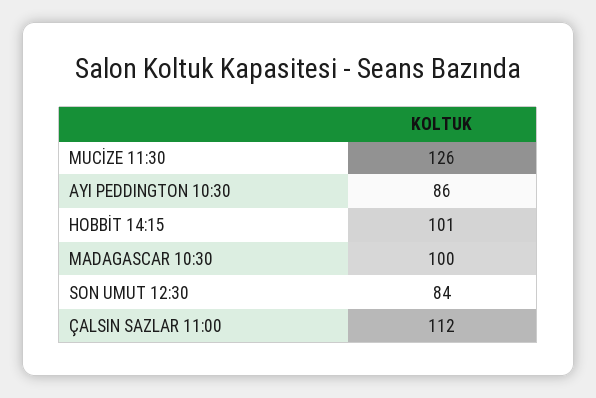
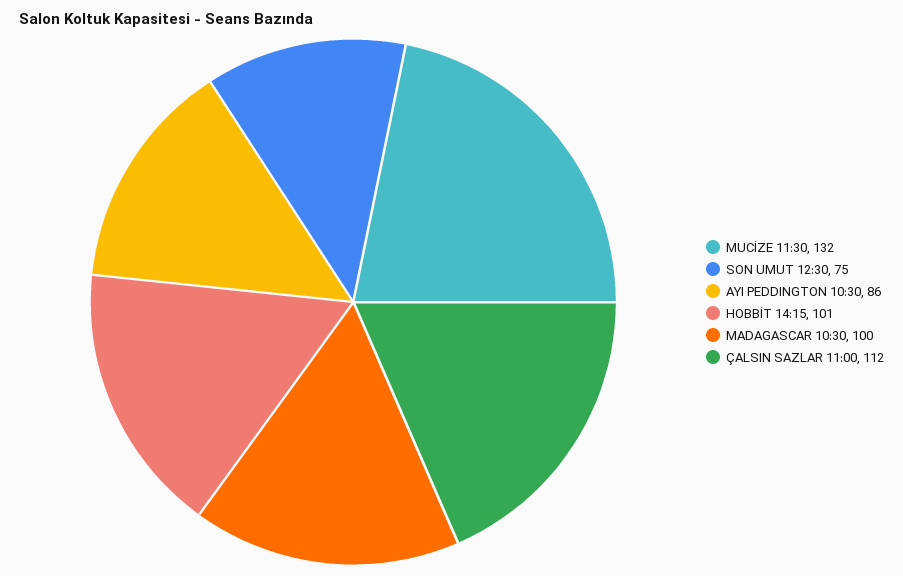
  {
-   "MUCİZE 11:30": 126,
+   "MUCİZE 11:30": 132,
    "AYI PEDDINGTON 10:30": 86,
    "HOBBİT 14:15": 101,
    "MADAGASCAR 10:30": 100,
-   "SON UMUT 12:30": 84,
+   "SON UMUT 12:30": 75,
    "ÇALSIN SAZLAR 11:00": 112
  }

